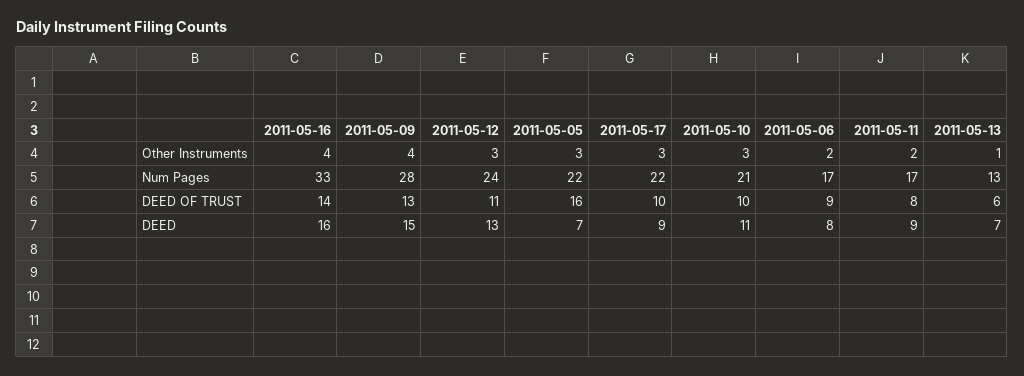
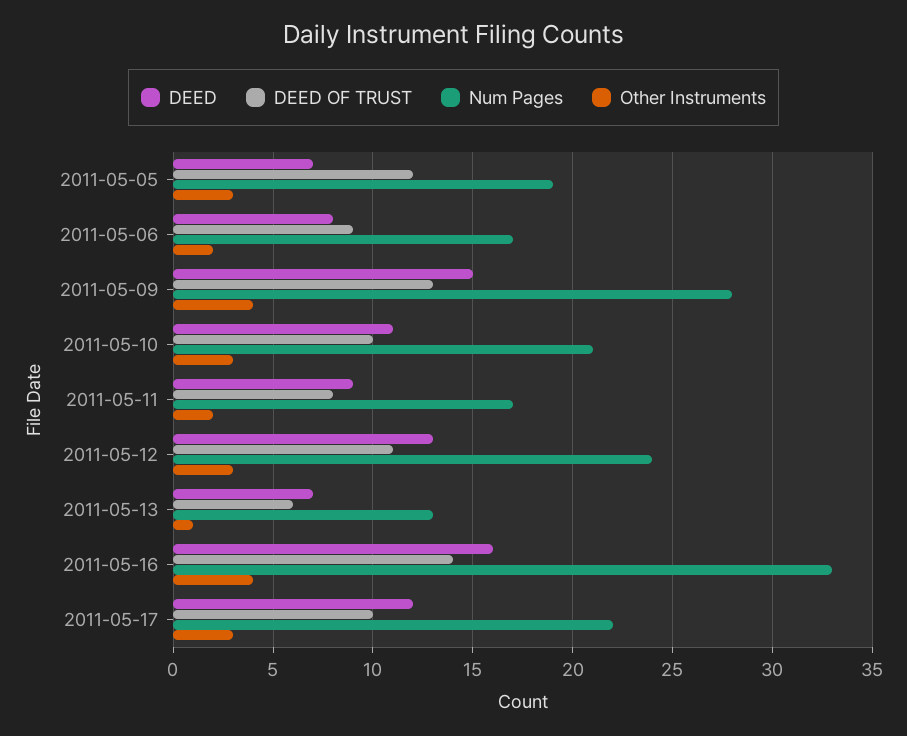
  {
    "Other Instruments": {
      "2011-05-16": 4,
      "2011-05-09": 4,
      "2011-05-12": 3,
      "2011-05-05": 3,
      "2011-05-17": 3,
      "2011-05-10": 3,
      "2011-05-06": 2,
      "2011-05-11": 2,
      "2011-05-13": 1
    },
    "Num Pages": {
      "2011-05-16": 33,
      "2011-05-09": 28,
      "2011-05-12": 24,
-     "2011-05-05": 22,
+     "2011-05-05": 19,
      "2011-05-17": 22,
      "2011-05-10": 21,
      "2011-05-06": 17,
      "2011-05-11": 17,
      "2011-05-13": 13
    },
    "DEED OF TRUST": {
      "2011-05-16": 14,
      "2011-05-09": 13,
      "2011-05-12": 11,
-     "2011-05-05": 16,
+     "2011-05-05": 12,
      "2011-05-17": 10,
      "2011-05-10": 10,
      "2011-05-06": 9,
      "2011-05-11": 8,
      "2011-05-13": 6
    },
    "DEED": {
      "2011-05-16": 16,
      "2011-05-09": 15,
      "2011-05-12": 13,
      "2011-05-05": 7,
-     "2011-05-17": 9,
+     "2011-05-17": 12,
      "2011-05-10": 11,
      "2011-05-06": 8,
      "2011-05-11": 9,
      "2011-05-13": 7
    }
  }

